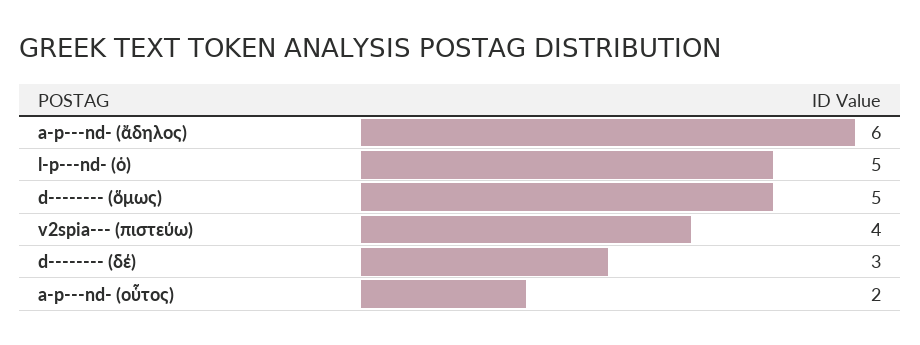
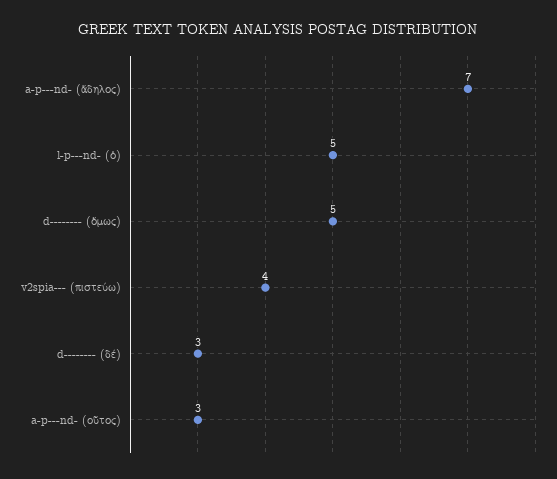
  {
-   "a-p---nd- (ἄδηλος)": 6,
+   "a-p---nd- (ἄδηλος)": 7,
    "l-p---nd- (ὁ)": 5,
    "d-------- (ὅμως)": 5,
    "v2spia--- (πιστεύω)": 4,
    "d-------- (δέ)": 3,
-   "a-p---nd- (οὗτος)": 2
+   "a-p---nd- (οὗτος)": 3
  }

